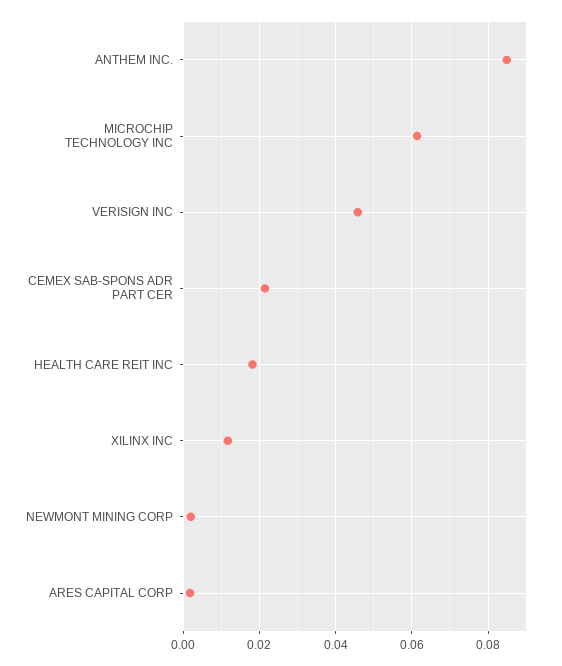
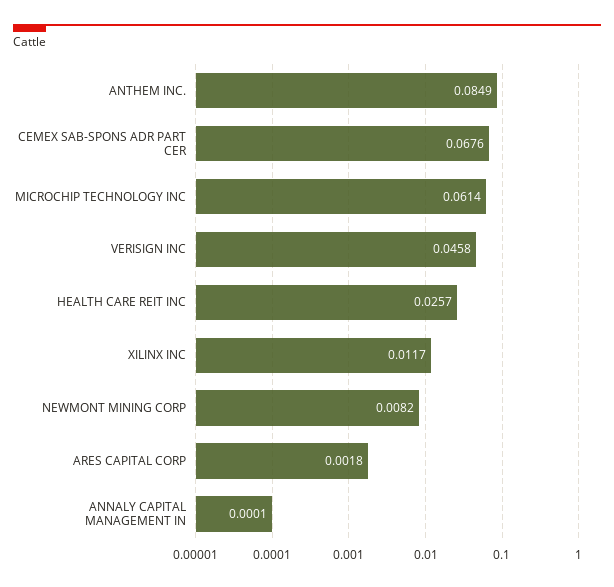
  {
    "ANTHEM INC.": 0.0849,
    "MICROCHIP TECHNOLOGY INC": 0.0614,
    "VERISIGN INC": 0.0458,
-   "CEMEX SAB-SPONS ADR PART CER": 0.022,
+   "CEMEX SAB-SPONS ADR PART CER": 0.0676,
-   "HEALTH CARE REIT INC": 0.018,
+   "HEALTH CARE REIT INC": 0.0257,
    "XILINX INC": 0.0117,
-   "NEWMONT MINING CORP": 0.002,
+   "NEWMONT MINING CORP": 0.0082,
-   "ARES CAPITAL CORP": 0.0018
+   "ARES CAPITAL CORP": 0.0018,
+   "ANNALY CAPITAL MANAGEMENT IN": 0.0001
  }

